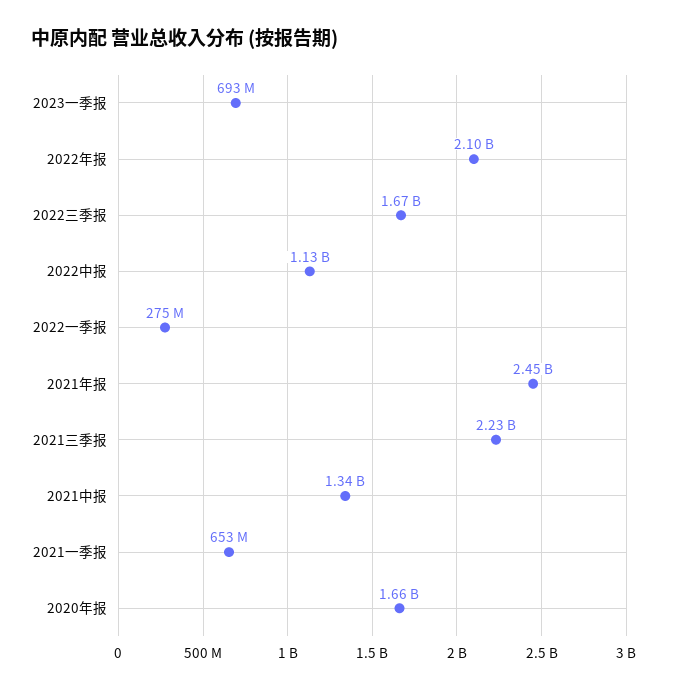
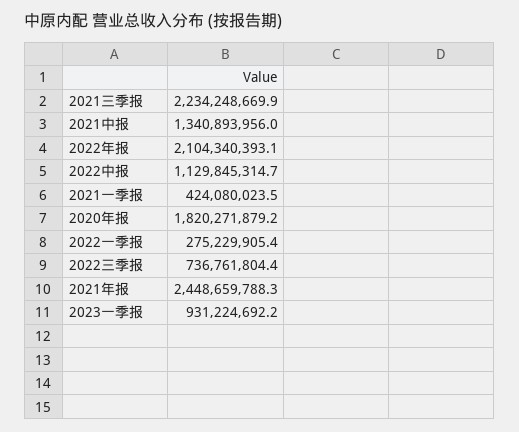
  {
-   "2023一季报": 693000000,
+   "2023一季报": 931224692.2,
    "2022年报": 2104340393.1,
-   "2022三季报": 1670000000,
+   "2022三季报": 736761804.4,
    "2022中报": 1129845314.7,
    "2022一季报": 275229905.4,
    "2021年报": 2448659788.3,
    "2021三季报": 2234248669.9,
    "2021中报": 1340893956,
-   "2021一季报": 653000000,
+   "2021一季报": 424080023.5,
-   "2020年报": 1660000000
+   "2020年报": 1820271879.2
  }

